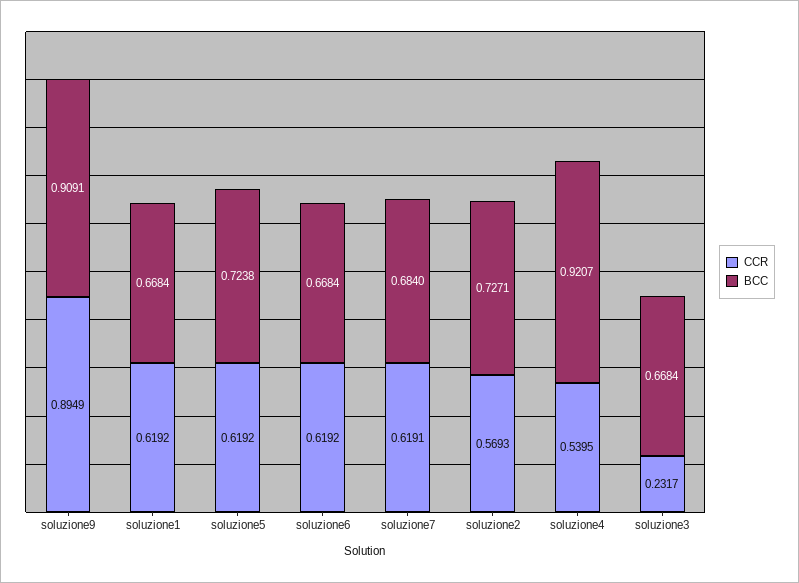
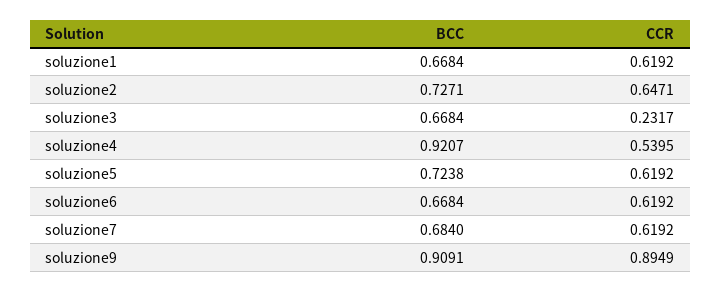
  {
    "CCR": {
      "soluzione9": 0.8949,
      "soluzione1": 0.6192,
      "soluzione5": 0.6192,
      "soluzione6": 0.6192,
-     "soluzione7": 0.6191,
+     "soluzione7": 0.6192,
-     "soluzione2": 0.5693,
+     "soluzione2": 0.6471,
      "soluzione4": 0.5395,
      "soluzione3": 0.2317
    },
    "BCC": {
      "soluzione9": 0.9091,
      "soluzione1": 0.6684,
      "soluzione5": 0.7238,
      "soluzione6": 0.6684,
      "soluzione7": 0.684,
      "soluzione2": 0.7271,
      "soluzione4": 0.9207,
      "soluzione3": 0.6684
    }
  }

